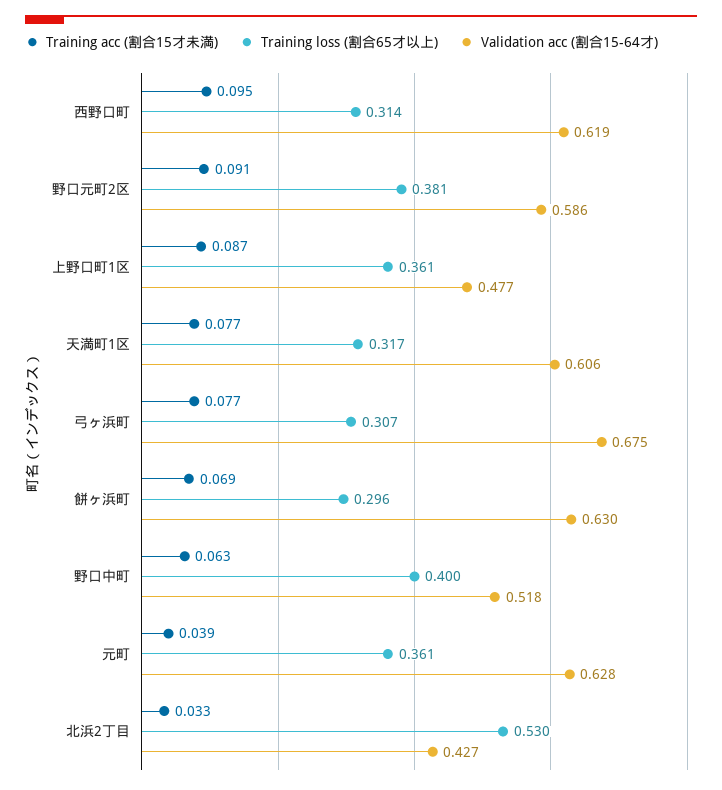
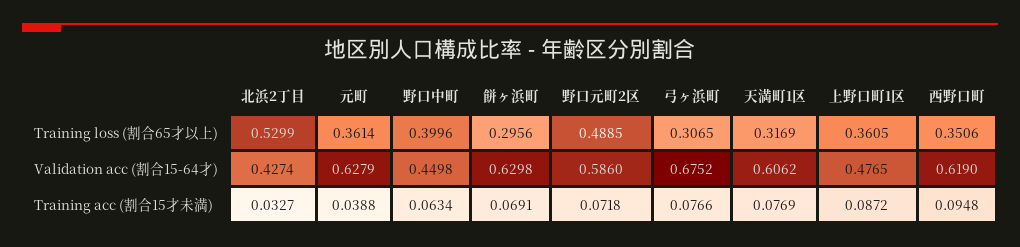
  {
    "Training acc (割合15才未満)": {
      "西野口町": 0.0948,
-     "野口元町2区": 0.091,
+     "野口元町2区": 0.0718,
      "上野口町1区": 0.0872,
      "天満町1区": 0.0769,
      "弓ヶ浜町": 0.0766,
      "餅ヶ浜町": 0.0691,
      "野口中町": 0.0634,
      "元町": 0.0388,
      "北浜2丁目": 0.0327
    },
    "Training loss (割合65才以上)": {
-     "西野口町": 0.314,
+     "西野口町": 0.3506,
-     "野口元町2区": 0.381,
+     "野口元町2区": 0.4885,
      "上野口町1区": 0.3605,
      "天満町1区": 0.3169,
      "弓ヶ浜町": 0.3065,
      "餅ヶ浜町": 0.2956,
      "野口中町": 0.3996,
      "元町": 0.3614,
      "北浜2丁目": 0.5299
    },
    "Validation acc (割合15-64才)": {
      "西野口町": 0.619,
      "野口元町2区": 0.586,
      "上野口町1区": 0.4765,
      "天満町1区": 0.6062,
      "弓ヶ浜町": 0.6752,
      "餅ヶ浜町": 0.6298,
-     "野口中町": 0.518,
+     "野口中町": 0.4498,
      "元町": 0.6279,
      "北浜2丁目": 0.4274
    }
  }

